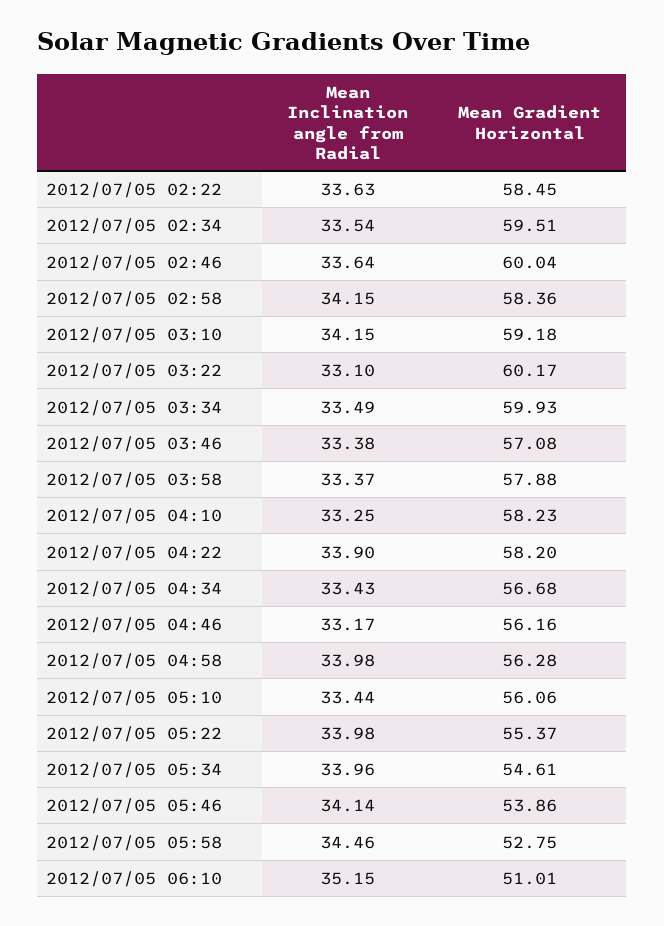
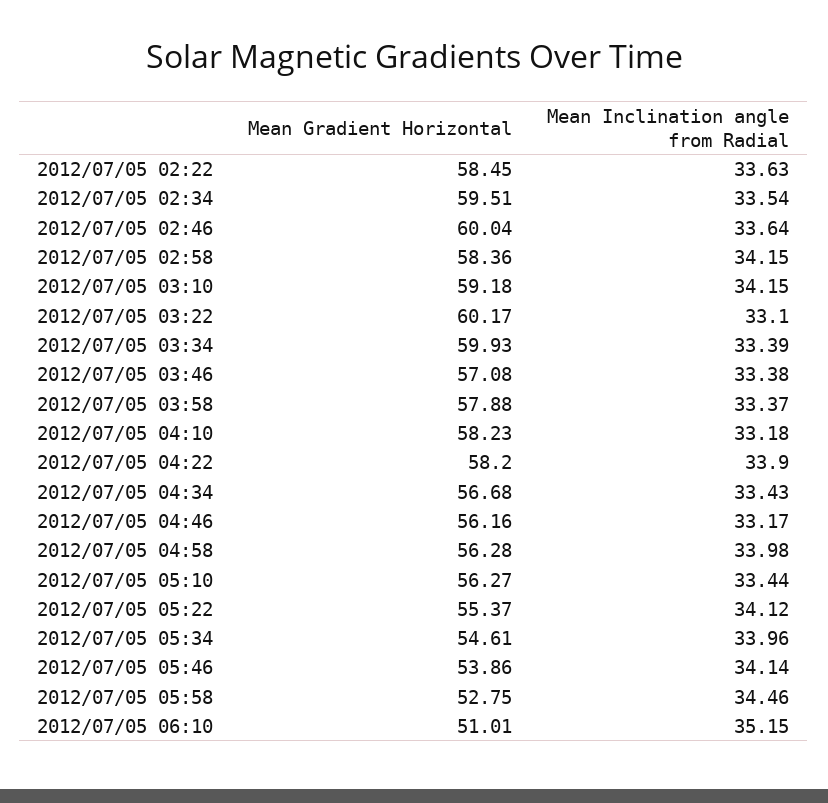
  {
    "Mean Inclination angle from Radial": {
      "2012/07/05 02:22": 33.63,
      "2012/07/05 02:34": 33.54,
      "2012/07/05 02:46": 33.64,
      "2012/07/05 02:58": 34.15,
      "2012/07/05 03:10": 34.15,
      "2012/07/05 03:22": 33.1,
-     "2012/07/05 03:34": 33.49,
+     "2012/07/05 03:34": 33.39,
      "2012/07/05 03:46": 33.38,
      "2012/07/05 03:58": 33.37,
-     "2012/07/05 04:10": 33.25,
+     "2012/07/05 04:10": 33.18,
      "2012/07/05 04:22": 33.9,
      "2012/07/05 04:34": 33.43,
      "2012/07/05 04:46": 33.17,
      "2012/07/05 04:58": 33.98,
      "2012/07/05 05:10": 33.44,
-     "2012/07/05 05:22": 33.98,
+     "2012/07/05 05:22": 34.12,
      "2012/07/05 05:34": 33.96,
      "2012/07/05 05:46": 34.14,
      "2012/07/05 05:58": 34.46,
      "2012/07/05 06:10": 35.15
    },
    "Mean Gradient Horizontal": {
      "2012/07/05 02:22": 58.45,
      "2012/07/05 02:34": 59.51,
      "2012/07/05 02:46": 60.04,
      "2012/07/05 02:58": 58.36,
      "2012/07/05 03:10": 59.18,
      "2012/07/05 03:22": 60.17,
      "2012/07/05 03:34": 59.93,
      "2012/07/05 03:46": 57.08,
      "2012/07/05 03:58": 57.88,
      "2012/07/05 04:10": 58.23,
      "2012/07/05 04:22": 58.2,
      "2012/07/05 04:34": 56.68,
      "2012/07/05 04:46": 56.16,
      "2012/07/05 04:58": 56.28,
-     "2012/07/05 05:10": 56.06,
+     "2012/07/05 05:10": 56.27,
      "2012/07/05 05:22": 55.37,
      "2012/07/05 05:34": 54.61,
      "2012/07/05 05:46": 53.86,
      "2012/07/05 05:58": 52.75,
      "2012/07/05 06:10": 51.01
    }
  }

